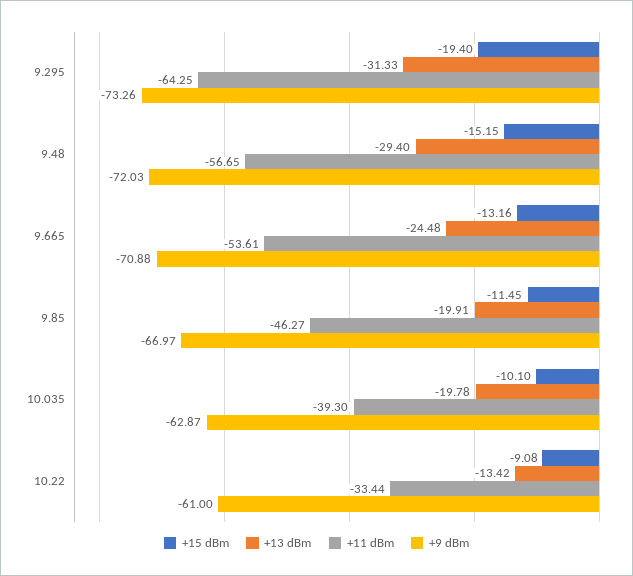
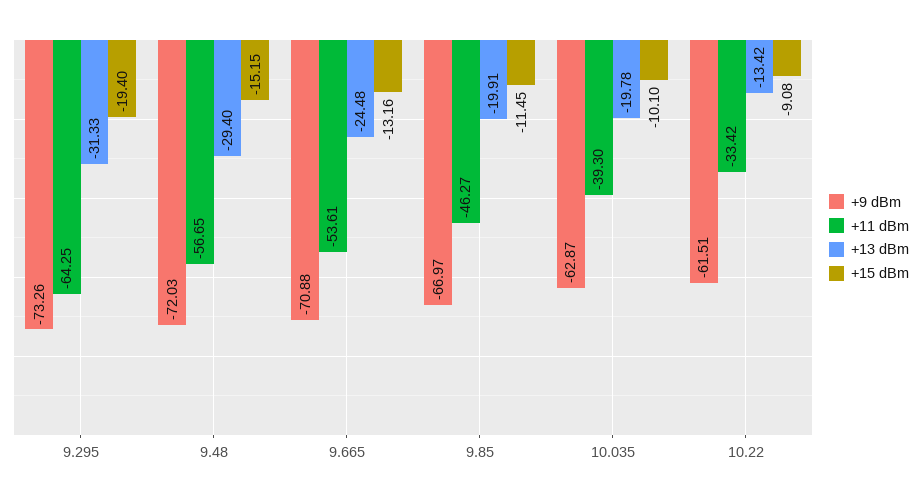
  {
    "+15 dBm": {
      "9.295": -19.4,
      "9.48": -15.15,
      "9.665": -13.16,
      "9.85": -11.45,
      "10.035": -10.1,
      "10.22": -9.08
    },
    "+13 dBm": {
      "9.295": -31.33,
      "9.48": -29.4,
      "9.665": -24.48,
      "9.85": -19.91,
      "10.035": -19.78,
      "10.22": -13.42
    },
    "+11 dBm": {
      "9.295": -64.25,
      "9.48": -56.65,
      "9.665": -53.61,
      "9.85": -46.27,
      "10.035": -39.3,
-     "10.22": -33.44
+     "10.22": -33.42
    },
    "+9 dBm": {
      "9.295": -73.26,
      "9.48": -72.03,
      "9.665": -70.88,
      "9.85": -66.97,
      "10.035": -62.87,
-     "10.22": -61
+     "10.22": -61.51
    }
  }

